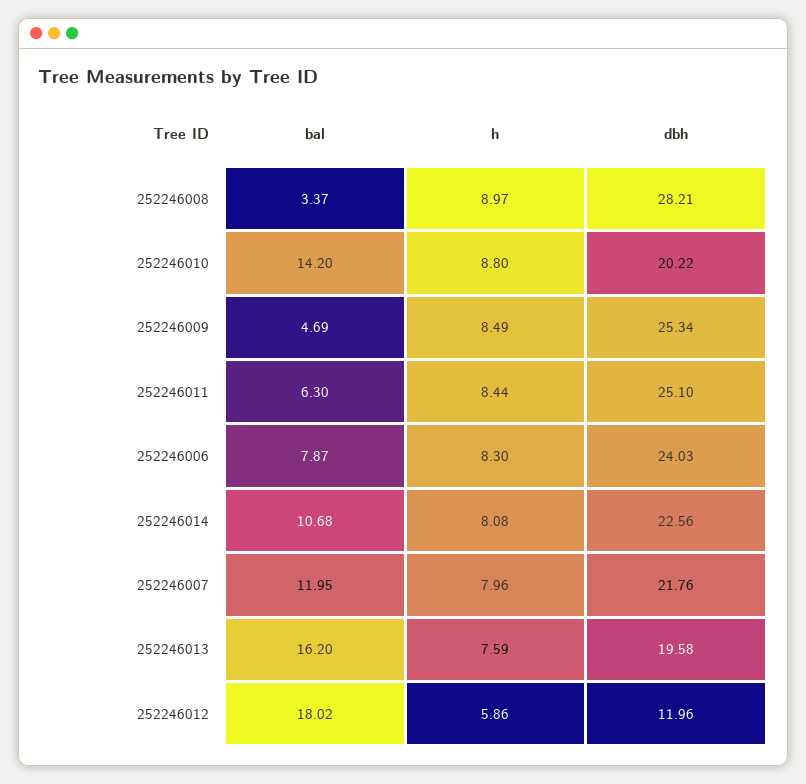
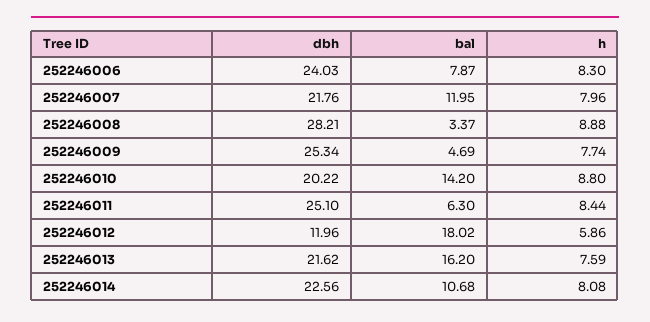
  {
    "bal": {
      "252246008": 3.37,
      "252246010": 14.2,
      "252246009": 4.69,
      "252246011": 6.3,
      "252246006": 7.87,
      "252246014": 10.68,
      "252246007": 11.95,
      "252246013": 16.2,
      "252246012": 18.02
    },
    "h": {
-     "252246008": 8.97,
+     "252246008": 8.88,
      "252246010": 8.8,
-     "252246009": 8.49,
+     "252246009": 7.74,
      "252246011": 8.44,
      "252246006": 8.3,
      "252246014": 8.08,
      "252246007": 7.96,
      "252246013": 7.59,
      "252246012": 5.86
    },
    "dbh": {
      "252246008": 28.21,
      "252246010": 20.22,
      "252246009": 25.34,
      "252246011": 25.1,
      "252246006": 24.03,
      "252246014": 22.56,
      "252246007": 21.76,
-     "252246013": 19.58,
+     "252246013": 21.62,
      "252246012": 11.96
    }
  }

